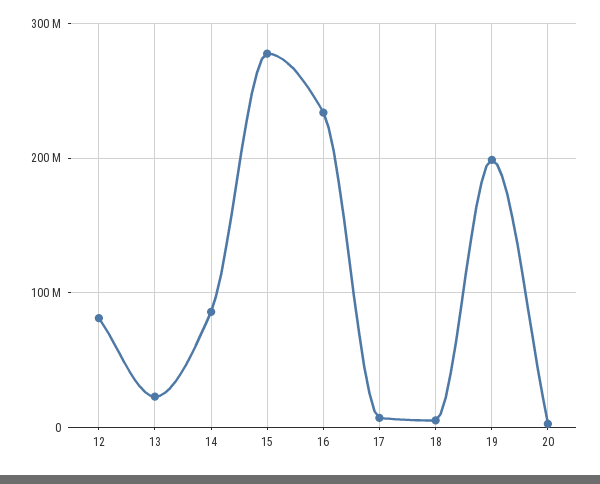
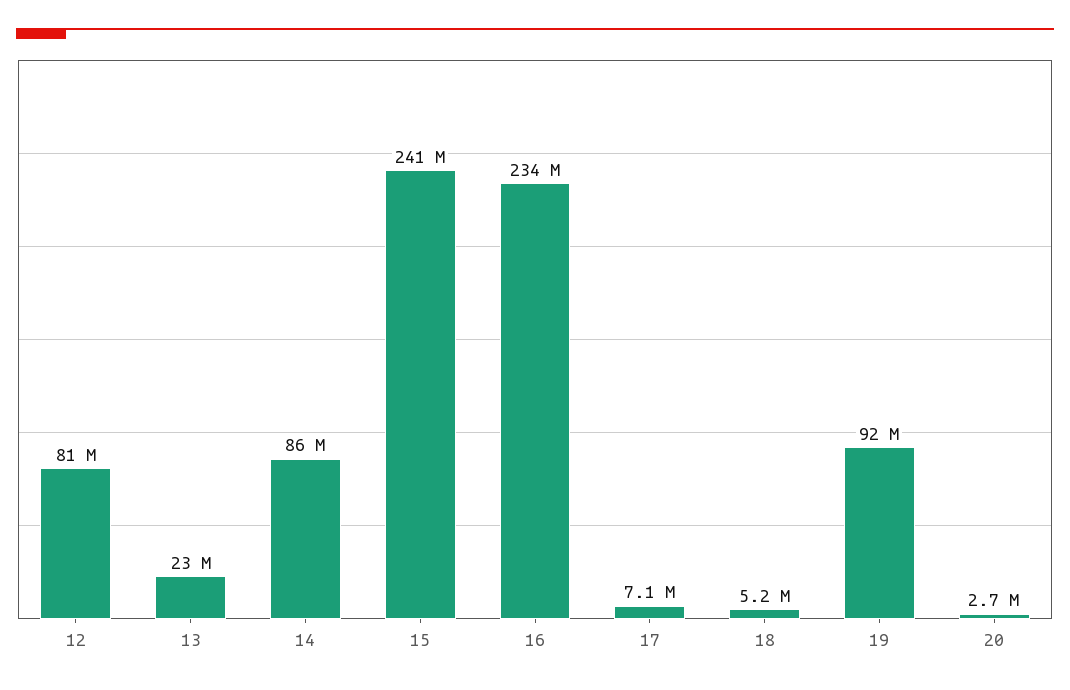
  {
    "12": 81000000,
    "13": 23000000,
    "14": 86000000,
-   "15": 280000000,
+   "15": 241000000,
    "16": 234000000,
    "17": 7100000,
    "18": 5200000,
-   "19": 200000000,
+   "19": 92000000,
    "20": 2700000
  }

